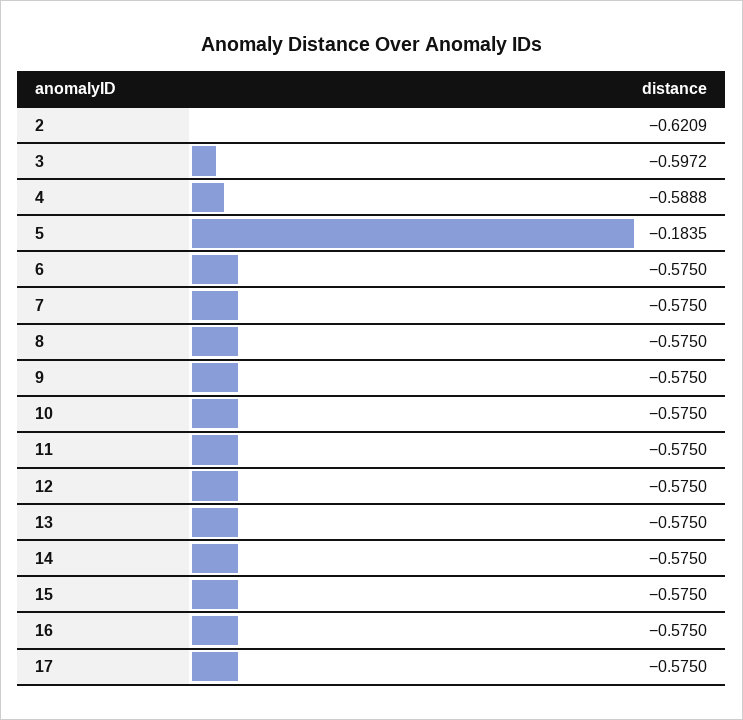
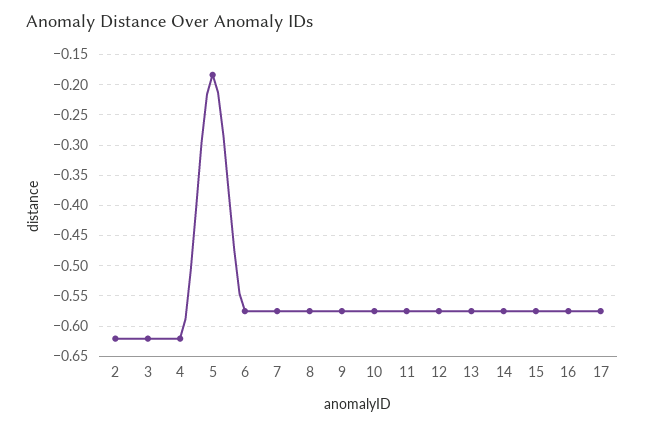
  {
    "2": -0.6209,
-   "3": -0.5972,
+   "3": -0.62,
-   "4": -0.5888,
+   "4": -0.62,
    "5": -0.1835,
    "6": -0.575,
    "7": -0.575,
    "8": -0.575,
    "9": -0.575,
    "10": -0.575,
    "11": -0.575,
    "12": -0.575,
    "13": -0.575,
    "14": -0.575,
    "15": -0.575,
    "16": -0.575,
    "17": -0.575
  }

